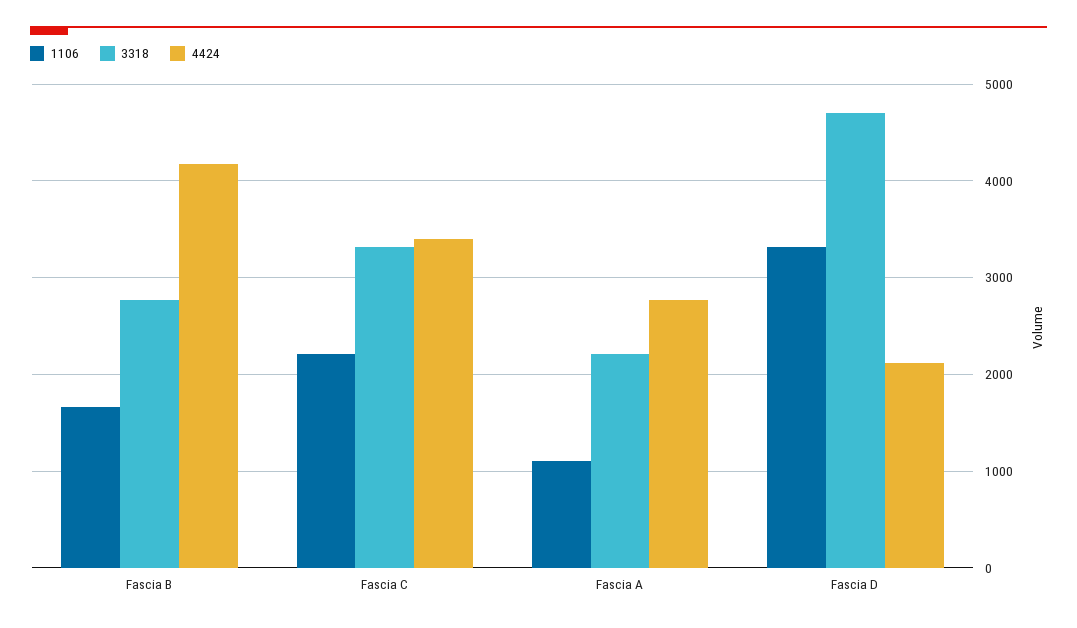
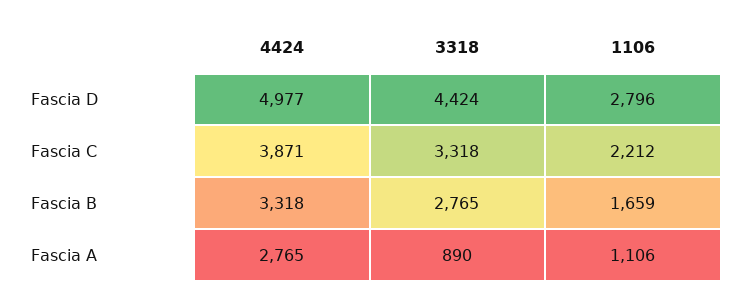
  {
    "1106": {
      "Fascia B": 1659,
      "Fascia C": 2212,
      "Fascia A": 1106,
-     "Fascia D": 3300
+     "Fascia D": 2796
    },
    "3318": {
      "Fascia B": 2765,
      "Fascia C": 3318,
-     "Fascia A": 2200,
+     "Fascia A": 890,
-     "Fascia D": 4700
+     "Fascia D": 4424
    },
    "4424": {
-     "Fascia B": 4200,
+     "Fascia B": 3318,
-     "Fascia C": 3400,
+     "Fascia C": 3871,
      "Fascia A": 2765,
-     "Fascia D": 2100
+     "Fascia D": 4977
    }
  }

